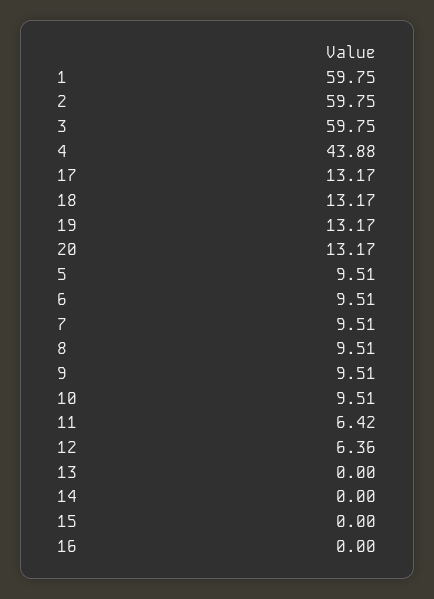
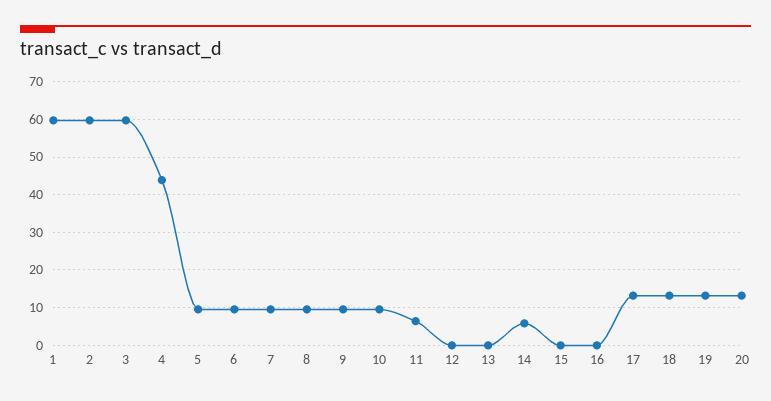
  {
    "1": 59.75,
    "2": 59.75,
    "3": 59.75,
    "4": 43.88,
    "17": 13.17,
    "18": 13.17,
    "19": 13.17,
    "20": 13.17,
    "5": 9.51,
    "6": 9.51,
    "7": 9.51,
    "8": 9.51,
    "9": 9.51,
    "10": 9.51,
    "11": 6.42,
-   "12": 6.36,
+   "12": 0,
    "13": 0,
-   "14": 0,
+   "14": 6,
    "15": 0,
    "16": 0
  }

